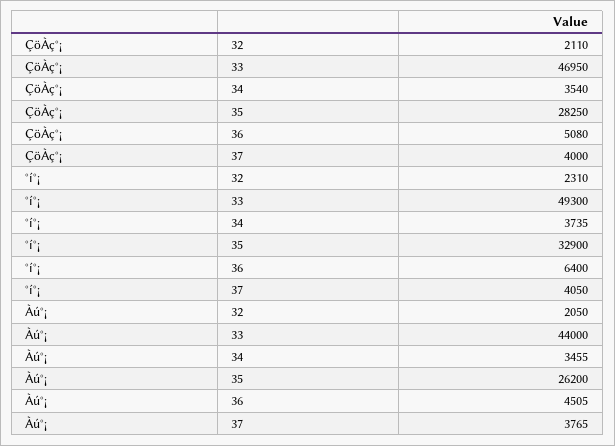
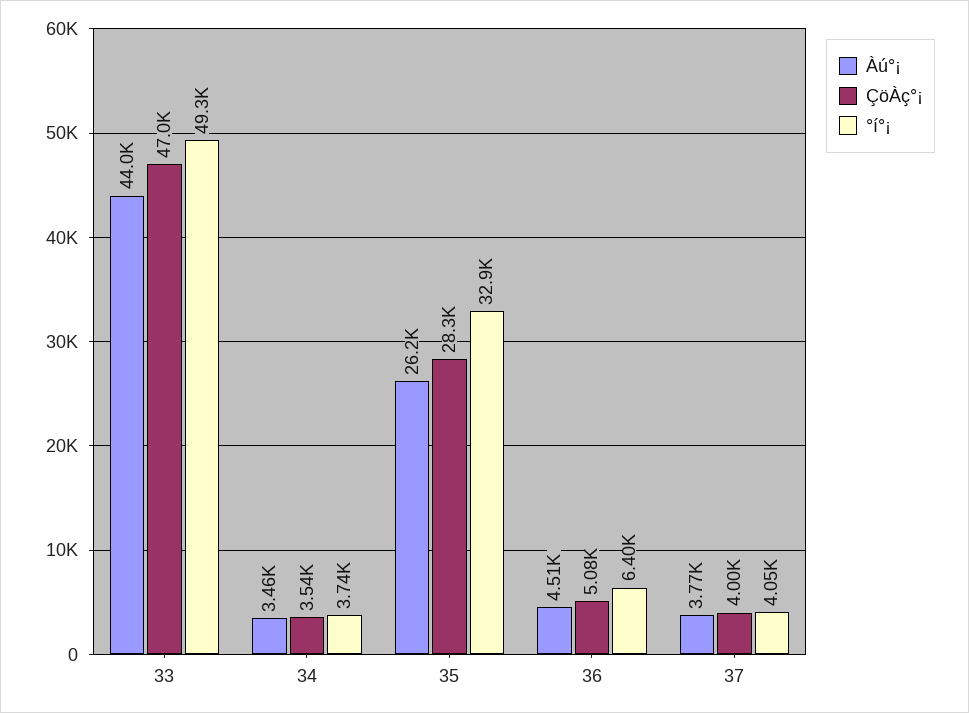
  {
    "ÇöÀç°¡": {
-     "32": 2110,
      "33": 46950,
      "34": 3540,
      "35": 28250,
      "36": 5080,
      "37": 4000
    },
    "°í°¡": {
-     "32": 2310,
      "33": 49300,
      "34": 3735,
      "35": 32900,
      "36": 6400,
      "37": 4050
    },
    "Àú°¡": {
-     "32": 2050,
      "33": 44000,
      "34": 3455,
      "35": 26200,
      "36": 4505,
      "37": 3765
    }
  }

